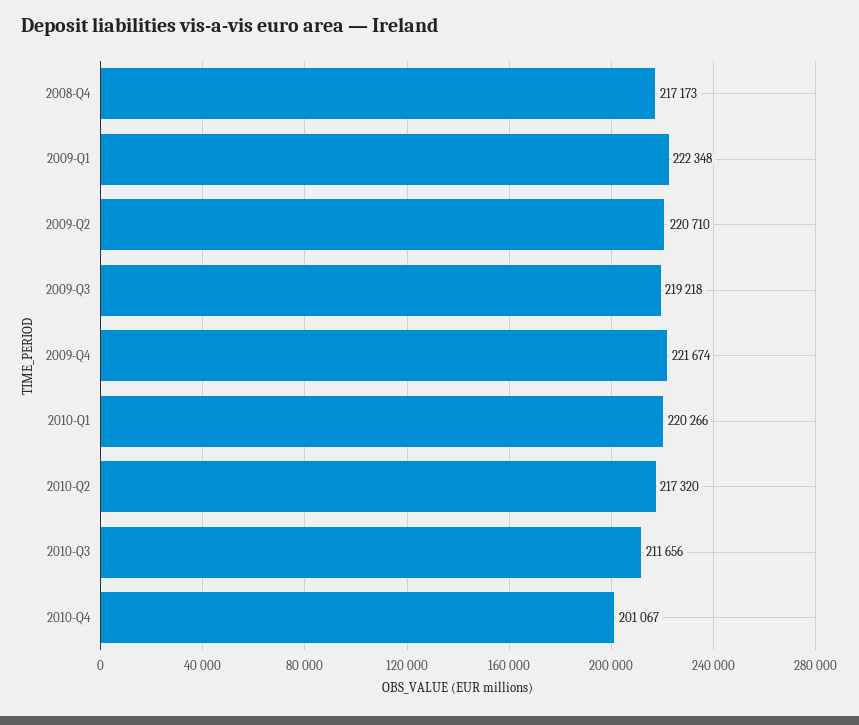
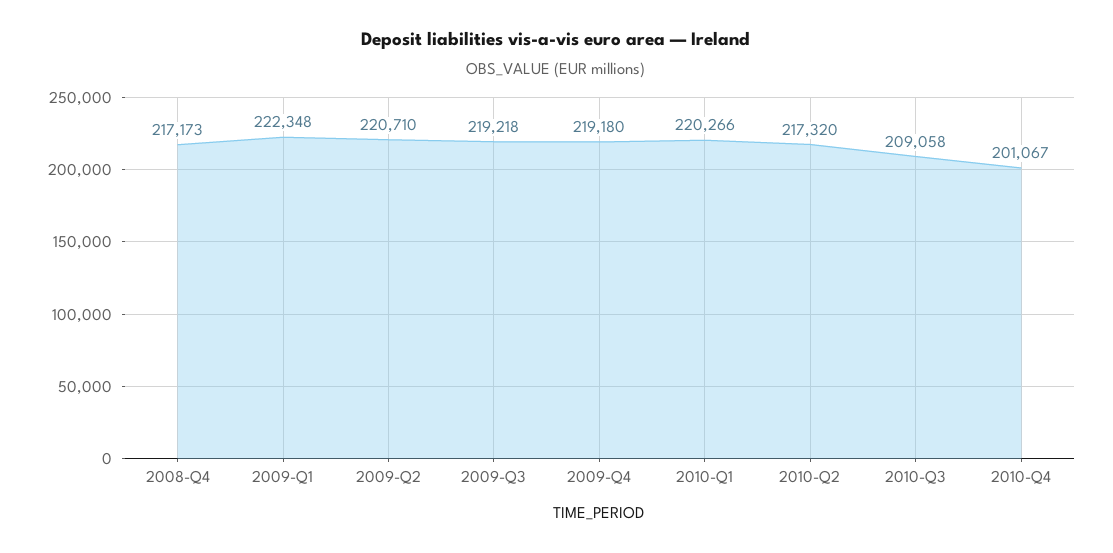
  {
    "2008-Q4": 217173,
    "2009-Q1": 222348,
    "2009-Q2": 220710,
    "2009-Q3": 219218,
-   "2009-Q4": 221674,
+   "2009-Q4": 219180,
    "2010-Q1": 220266,
    "2010-Q2": 217320,
-   "2010-Q3": 211656,
+   "2010-Q3": 209058,
    "2010-Q4": 201067
  }

